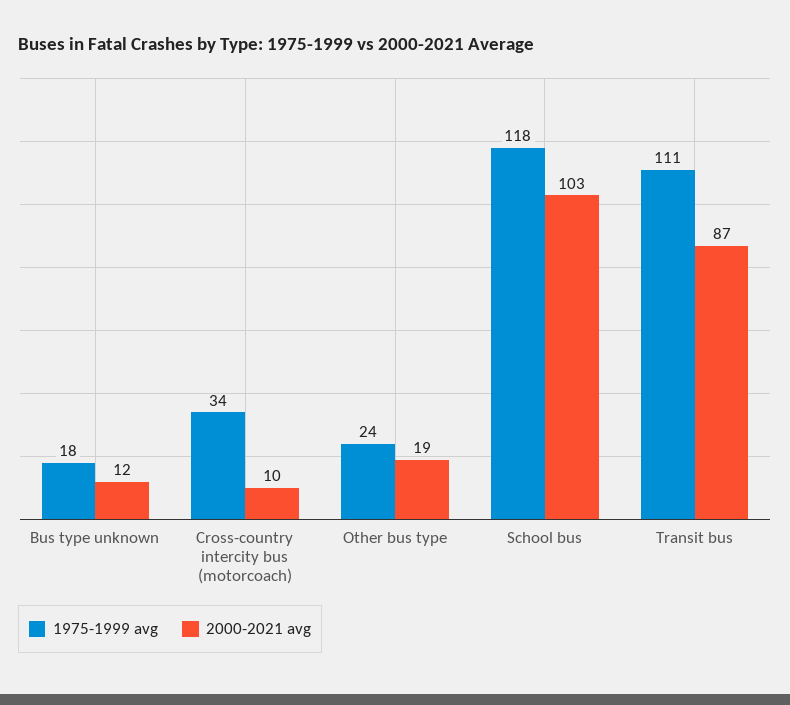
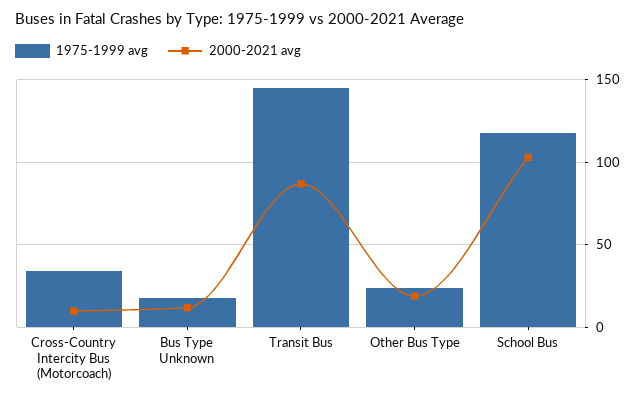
  {
    "1975-1999 avg": {
      "Bus type unknown": 18,
      "Cross-country intercity bus (motorcoach)": 34,
      "Other bus type": 24,
      "School bus": 118,
-     "Transit bus": 111
+     "Transit bus": 145
    },
    "2000-2021 avg": {
      "Bus type unknown": 12,
      "Cross-country intercity bus (motorcoach)": 10,
      "Other bus type": 19,
      "School bus": 103,
      "Transit bus": 87
    }
  }

